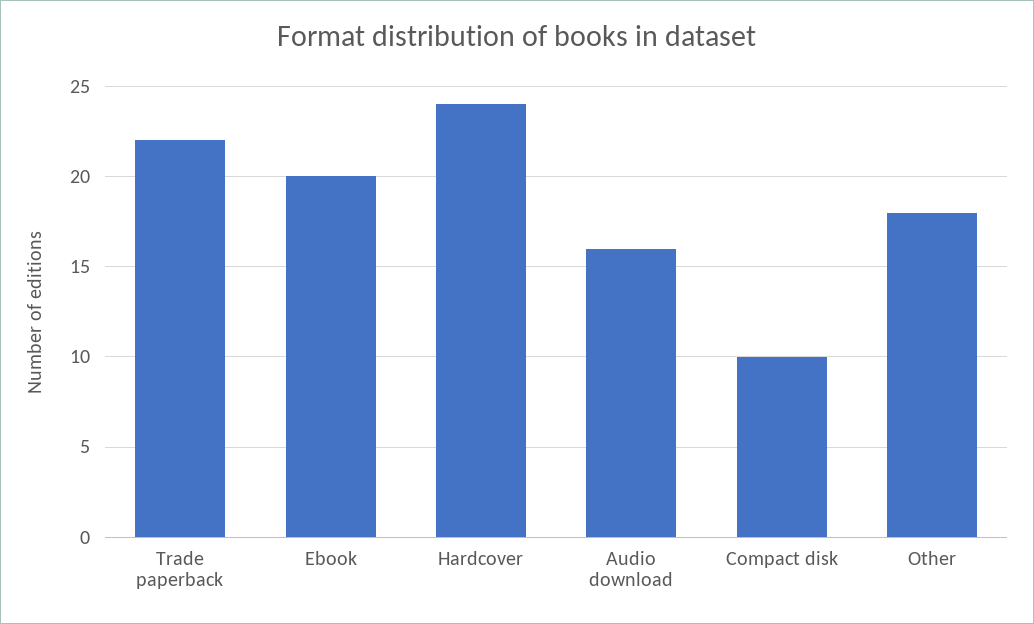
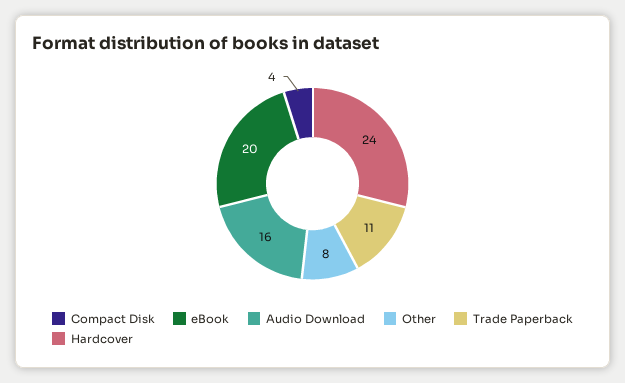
  {
-   "Trade paperback": 22,
+   "Trade paperback": 11,
    "Ebook": 20,
    "Hardcover": 24,
    "Audio download": 16,
-   "Compact disk": 10,
+   "Compact disk": 4,
-   "Other": 18
+   "Other": 8
  }

